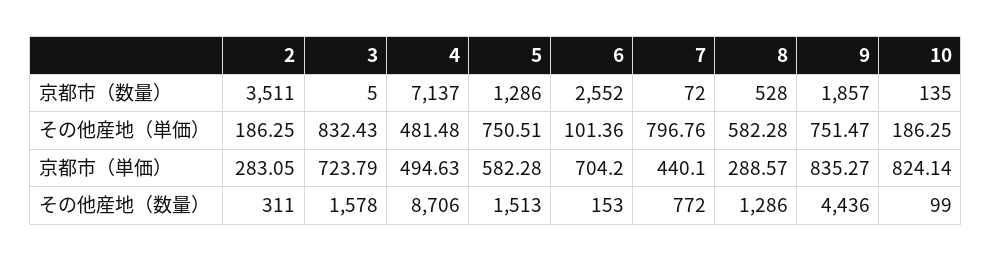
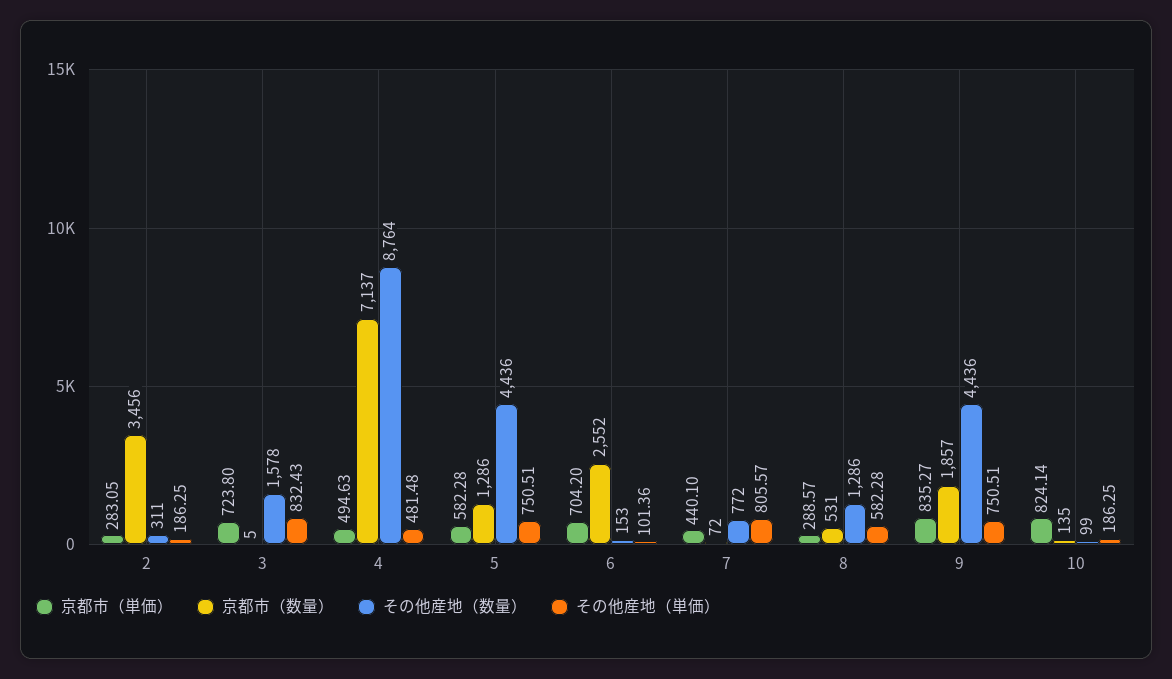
  {
    "京都市（数量）": {
-     "2": 3511,
+     "2": 3456,
      "3": 5,
      "4": 7137,
      "5": 1286,
      "6": 2552,
      "7": 72,
-     "8": 528,
+     "8": 531,
      "9": 1857,
      "10": 135
    },
    "その他産地（単価）": {
      "2": 186.25,
      "3": 832.43,
      "4": 481.48,
      "5": 750.51,
      "6": 101.36,
-     "7": 796.76,
+     "7": 805.57,
      "8": 582.28,
-     "9": 751.47,
+     "9": 750.51,
      "10": 186.25
    },
    "京都市（単価）": {
      "2": 283.05,
-     "3": 723.79,
+     "3": 723.8,
      "4": 494.63,
      "5": 582.28,
      "6": 704.2,
      "7": 440.1,
      "8": 288.57,
      "9": 835.27,
      "10": 824.14
    },
    "その他産地（数量）": {
      "2": 311,
      "3": 1578,
-     "4": 8706,
+     "4": 8764,
-     "5": 1513,
+     "5": 4436,
      "6": 153,
      "7": 772,
      "8": 1286,
      "9": 4436,
      "10": 99
    }
  }

